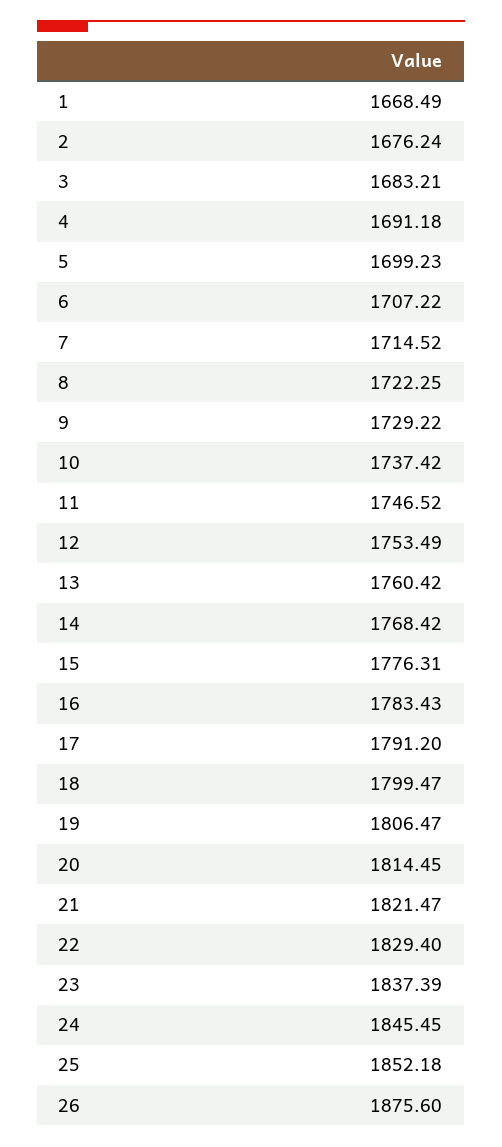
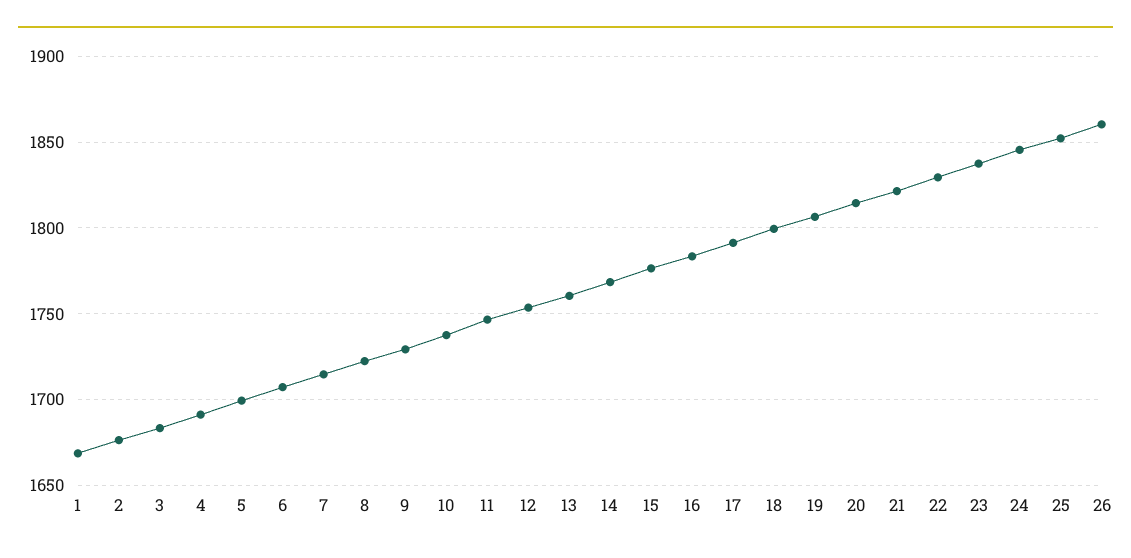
  {
    "1": 1668.49,
    "2": 1676.24,
    "3": 1683.21,
    "4": 1691.18,
    "5": 1699.23,
    "6": 1707.22,
    "7": 1714.52,
    "8": 1722.25,
    "9": 1729.22,
    "10": 1737.42,
    "11": 1746.52,
    "12": 1753.49,
    "13": 1760.42,
    "14": 1768.42,
    "15": 1776.31,
    "16": 1783.43,
    "17": 1791.2,
    "18": 1799.47,
    "19": 1806.47,
    "20": 1814.45,
    "21": 1821.47,
    "22": 1829.4,
    "23": 1837.39,
    "24": 1845.45,
    "25": 1852.18,
-   "26": 1875.6
+   "26": 1860
  }

